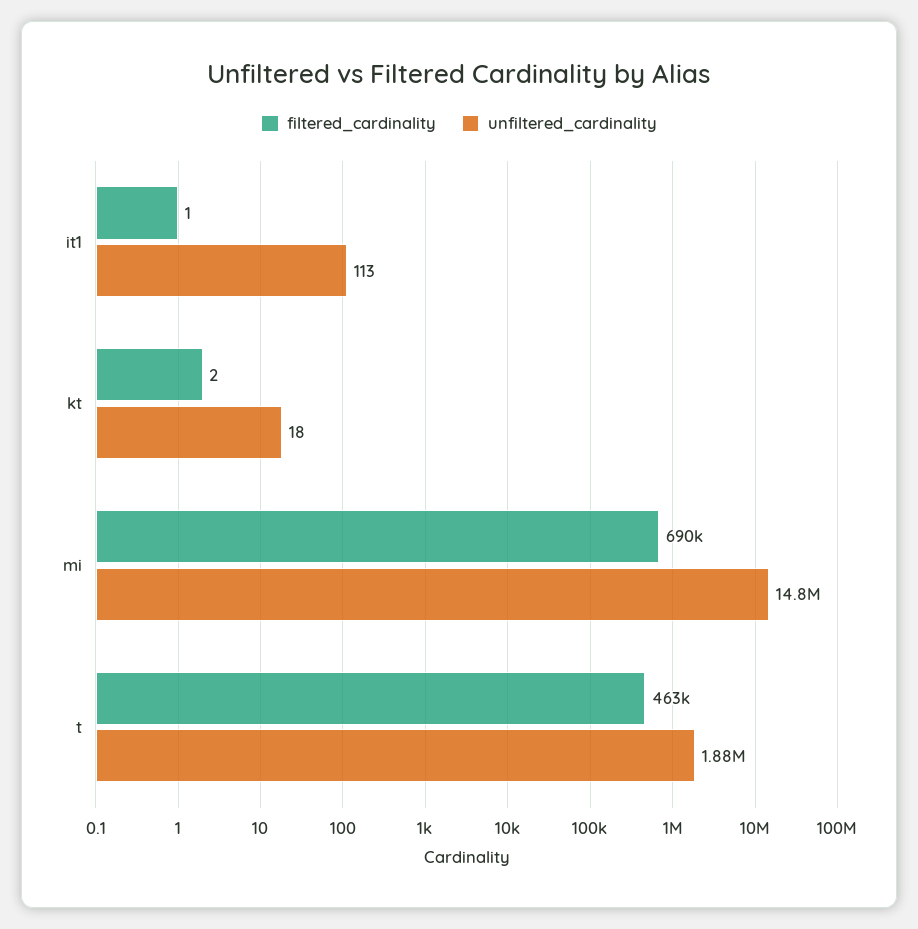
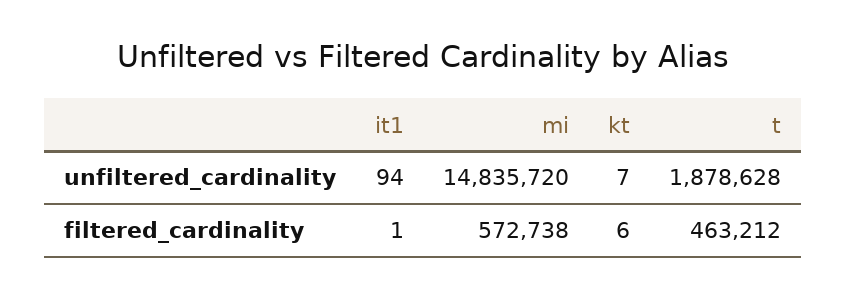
  {
    "filtered_cardinality": {
      "it1": 1,
-     "kt": 2,
+     "kt": 6,
-     "mi": 690000,
+     "mi": 572738,
      "t": 463212
    },
    "unfiltered_cardinality": {
-     "it1": 113,
+     "it1": 94,
-     "kt": 18,
+     "kt": 7,
      "mi": 14835720,
      "t": 1878628
    }
  }

